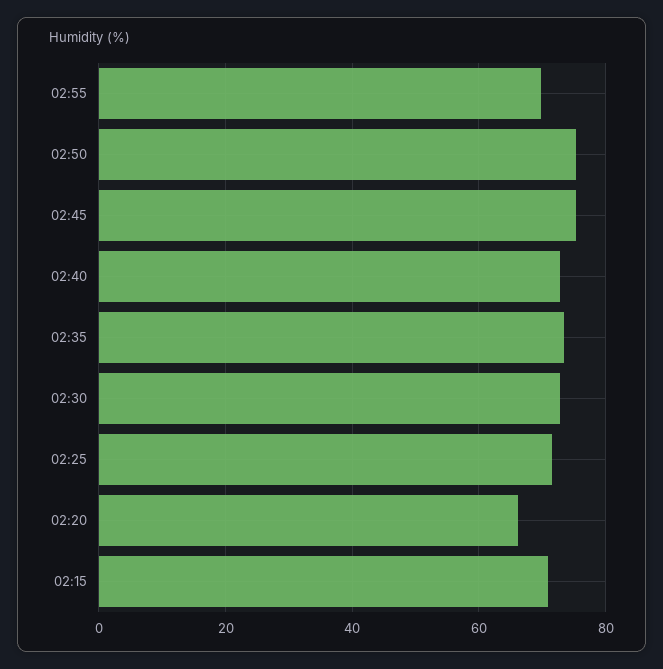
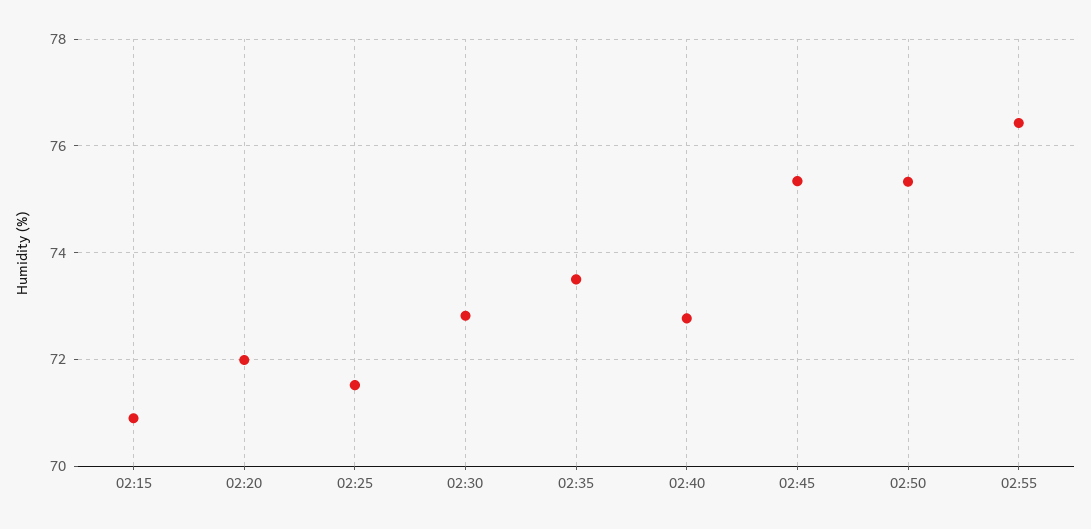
  {
-   "02:55": 70,
+   "02:55": 76.4,
    "02:50": 75.4,
    "02:45": 75.4,
    "02:40": 72.8,
    "02:35": 73.6,
    "02:30": 72.8,
    "02:25": 71.6,
-   "02:20": 66,
+   "02:20": 72,
    "02:15": 71
  }

